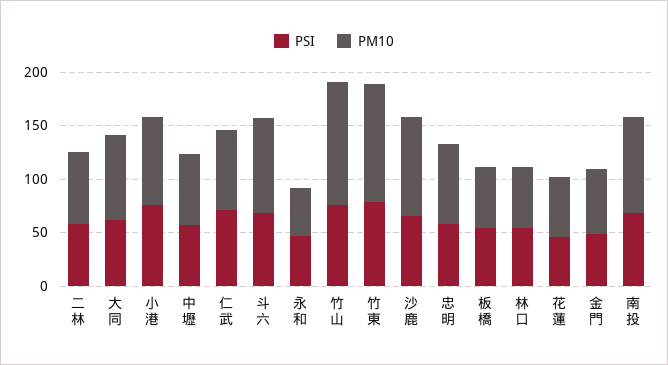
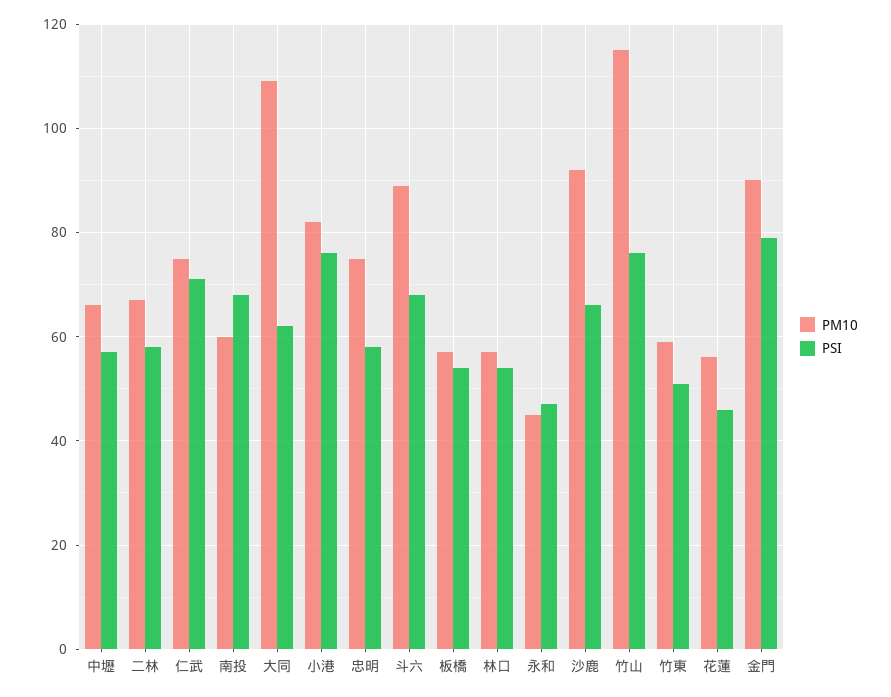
  {
    "PSI": {
      "二林": 60,
      "大同": 60,
      "小港": 75,
      "中壢": 55,
      "仁武": 70,
      "斗六": 70,
      "永和": 45,
      "竹山": 75,
-     "竹東": 80,
+     "竹東": 50,
      "沙鹿": 65,
      "忠明": 60,
      "板橋": 55,
      "林口": 55,
      "花蓮": 45,
-     "金門": 50,
+     "金門": 80,
      "南投": 70
    },
    "PM10": {
      "二林": 65,
-     "大同": 80,
+     "大同": 110,
      "小港": 80,
      "中壢": 65,
      "仁武": 75,
      "斗六": 90,
      "永和": 45,
      "竹山": 115,
-     "竹東": 110,
+     "竹東": 60,
      "沙鹿": 90,
      "忠明": 75,
      "板橋": 55,
      "林口": 55,
      "花蓮": 55,
-     "金門": 60,
+     "金門": 90,
-     "南投": 90
+     "南投": 60
    }
  }

